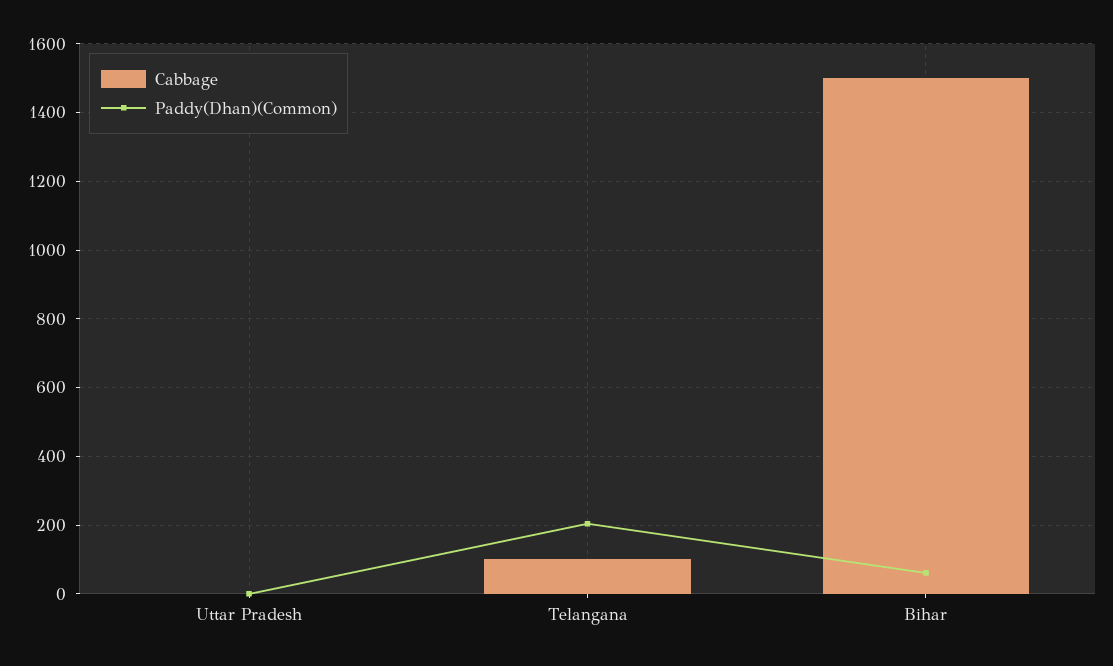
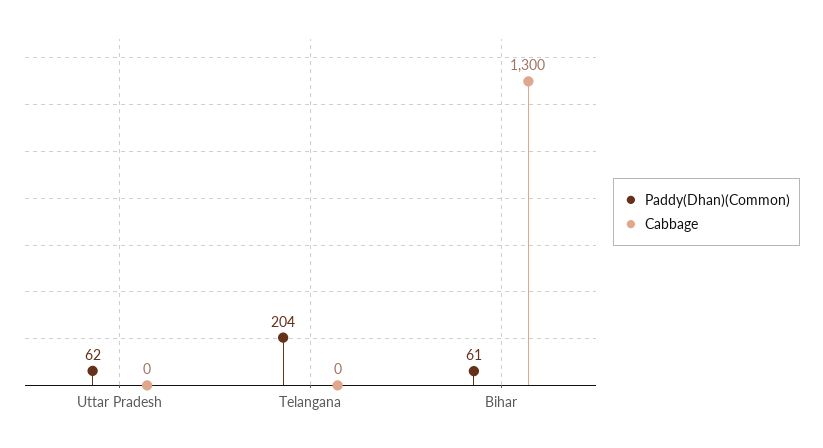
  {
    "Cabbage": {
      "Uttar Pradesh": 0,
-     "Telangana": 100,
+     "Telangana": 0,
-     "Bihar": 1500
+     "Bihar": 1300
    },
    "Paddy(Dhan)(Common)": {
-     "Uttar Pradesh": 0,
+     "Uttar Pradesh": 62,
      "Telangana": 204,
      "Bihar": 61
    }
  }

